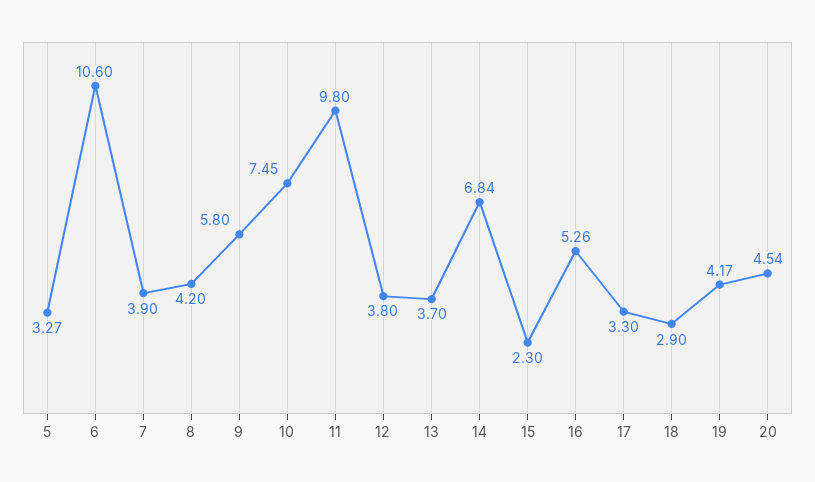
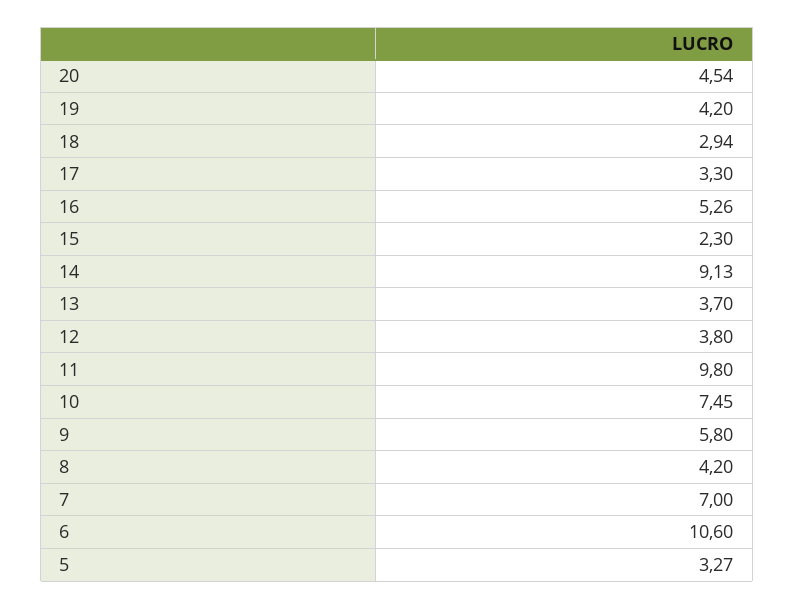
  {
    "5": 3.27,
    "6": 10.6,
-   "7": 3.9,
+   "7": 7,
    "8": 4.2,
    "9": 5.8,
    "10": 7.45,
    "11": 9.8,
    "12": 3.8,
    "13": 3.7,
-   "14": 6.84,
+   "14": 9.13,
    "15": 2.3,
    "16": 5.26,
    "17": 3.3,
-   "18": 2.9,
+   "18": 2.94,
-   "19": 4.17,
+   "19": 4.2,
    "20": 4.54
  }

